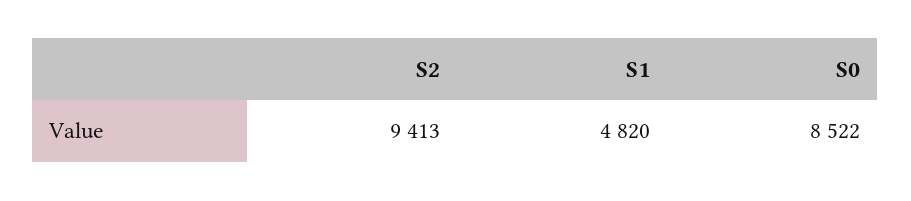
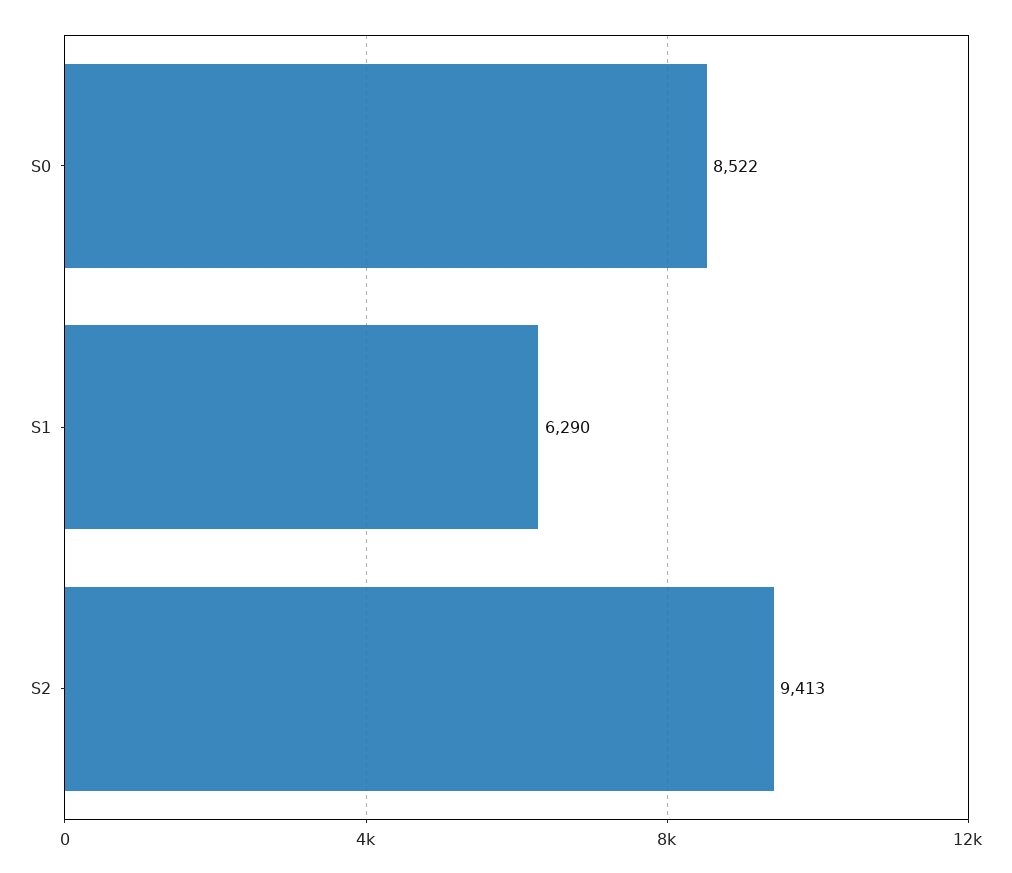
  {
    "S2": 9413,
-   "S1": 4820,
+   "S1": 6290,
    "S0": 8522
  }

